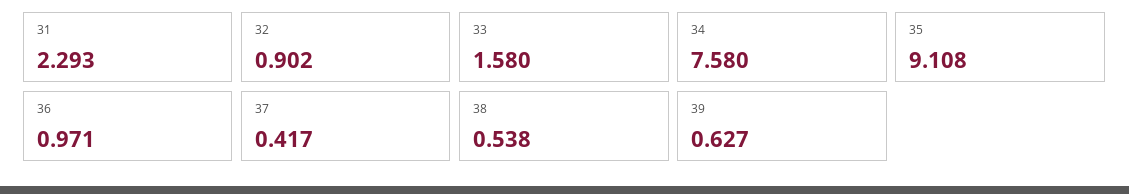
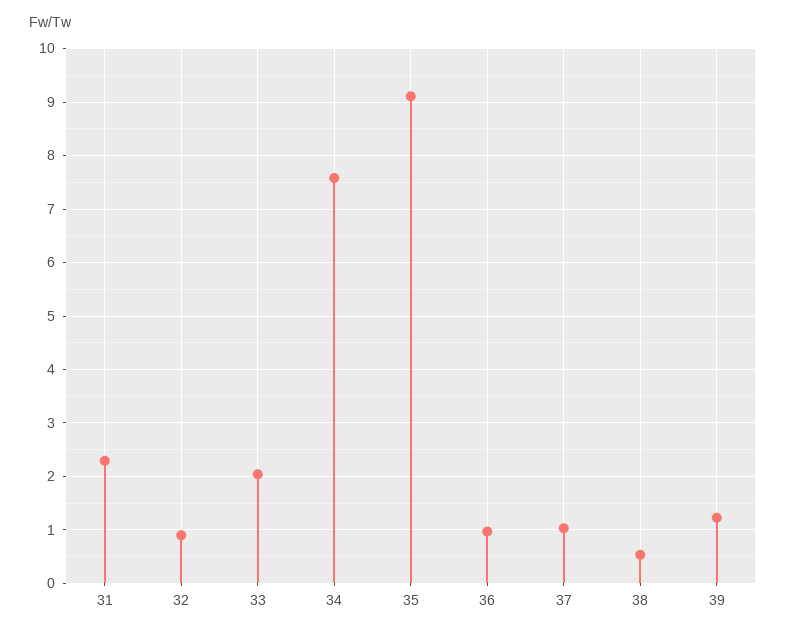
  {
    "31": 2.293,
    "32": 0.902,
-   "33": 1.58,
+   "33": 2,
    "34": 7.58,
    "35": 9.108,
    "36": 0.971,
-   "37": 0.417,
+   "37": 1,
    "38": 0.538,
-   "39": 0.627
+   "39": 1.2
  }

